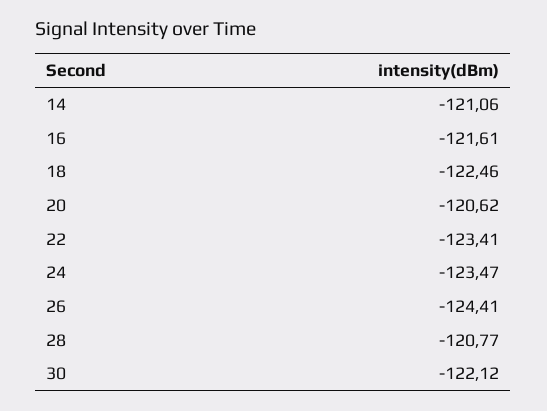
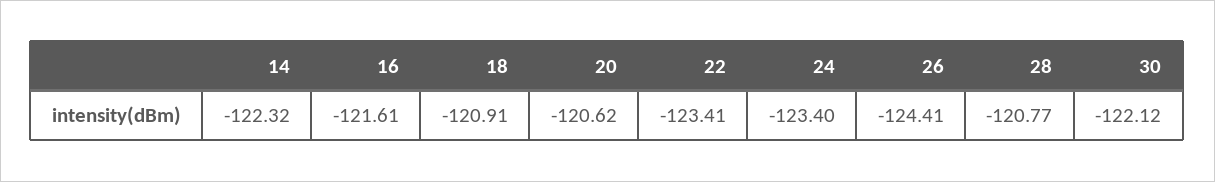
  {
-   "14": -121.06,
+   "14": -122.32,
    "16": -121.61,
-   "18": -122.46,
+   "18": -120.91,
    "20": -120.62,
    "22": -123.41,
-   "24": -123.47,
+   "24": -123.4,
    "26": -124.41,
    "28": -120.77,
    "30": -122.12
  }

